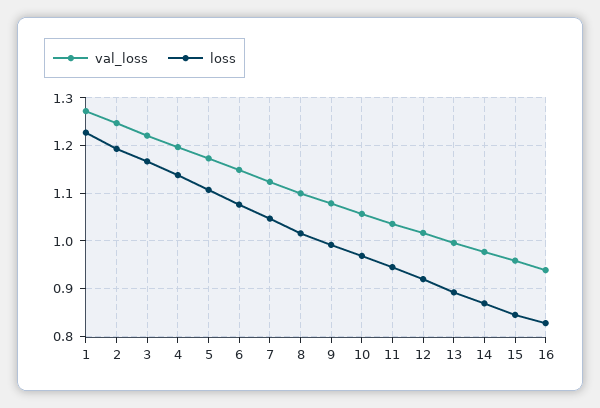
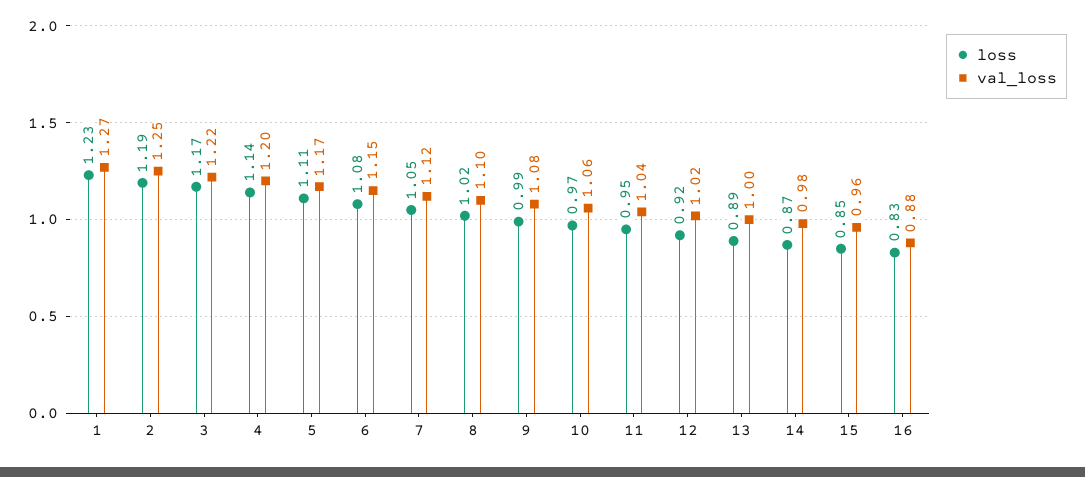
  {
    "val_loss": {
      "1": 1.27,
      "2": 1.25,
      "3": 1.22,
      "4": 1.2,
      "5": 1.17,
      "6": 1.15,
      "7": 1.12,
      "8": 1.1,
      "9": 1.08,
      "10": 1.06,
      "11": 1.04,
      "12": 1.02,
      "13": 1,
      "14": 0.98,
      "15": 0.96,
-     "16": 0.94
+     "16": 0.88
    },
    "loss": {
      "1": 1.23,
      "2": 1.19,
      "3": 1.17,
      "4": 1.14,
      "5": 1.11,
      "6": 1.08,
      "7": 1.05,
      "8": 1.02,
      "9": 0.99,
      "10": 0.97,
      "11": 0.95,
      "12": 0.92,
      "13": 0.89,
      "14": 0.87,
      "15": 0.85,
      "16": 0.83
    }
  }

